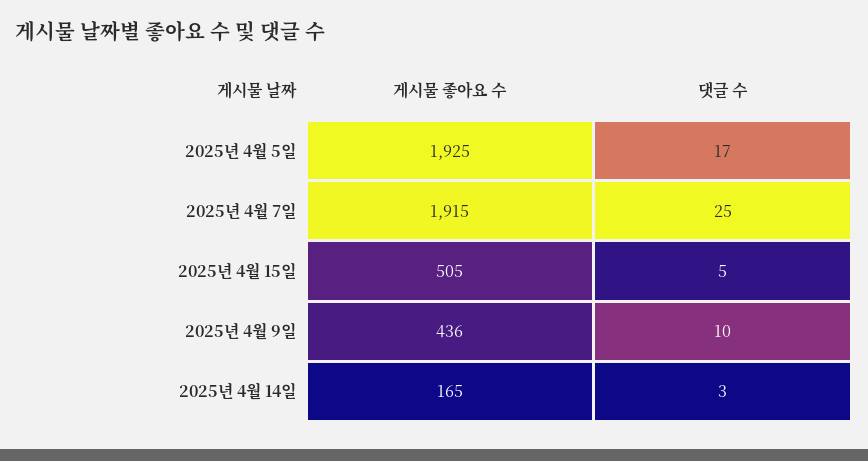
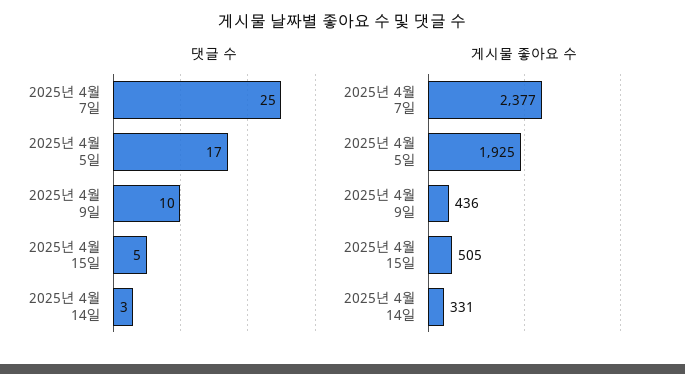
  {
    "게시물 좋아요 수": {
      "2025년 4월 5일": 1925,
-     "2025년 4월 7일": 1915,
+     "2025년 4월 7일": 2377,
      "2025년 4월 15일": 505,
      "2025년 4월 9일": 436,
-     "2025년 4월 14일": 165
+     "2025년 4월 14일": 331
    },
    "댓글 수": {
      "2025년 4월 5일": 17,
      "2025년 4월 7일": 25,
      "2025년 4월 15일": 5,
      "2025년 4월 9일": 10,
      "2025년 4월 14일": 3
    }
  }

